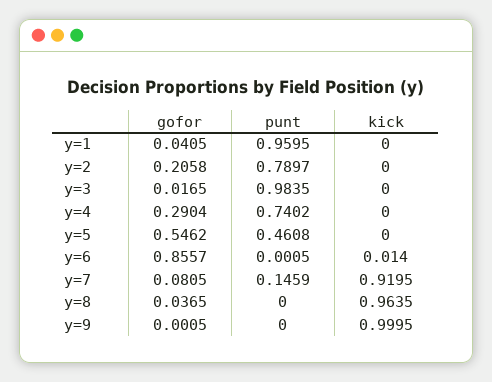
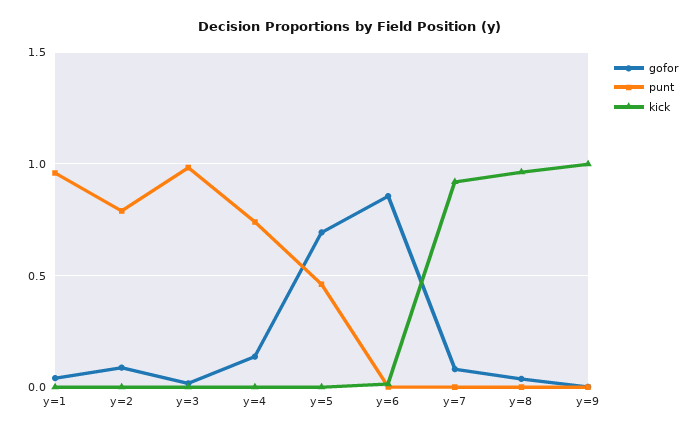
  {
    "gofor": {
      "y=1": 0.0405,
-     "y=2": 0.2058,
+     "y=2": 0.1,
      "y=3": 0.0165,
-     "y=4": 0.2904,
+     "y=4": 0.15,
-     "y=5": 0.5462,
+     "y=5": 0.7,
      "y=6": 0.8557,
      "y=7": 0.0805,
      "y=8": 0.0365,
      "y=9": 0.0005
    },
    "punt": {
      "y=1": 0.9595,
      "y=2": 0.7897,
      "y=3": 0.9835,
      "y=4": 0.7402,
      "y=5": 0.4608,
      "y=6": 0.0005,
-     "y=7": 0.1459,
+     "y=7": 0,
      "y=8": 0,
      "y=9": 0
    },
    "kick": {
      "y=1": 0,
      "y=2": 0,
      "y=3": 0,
      "y=4": 0,
      "y=5": 0,
      "y=6": 0.014,
      "y=7": 0.9195,
      "y=8": 0.9635,
      "y=9": 0.9995
    }
  }

